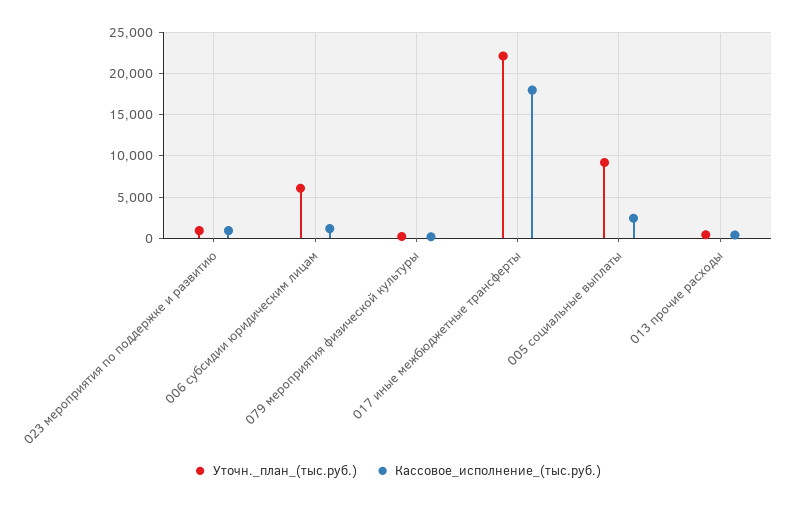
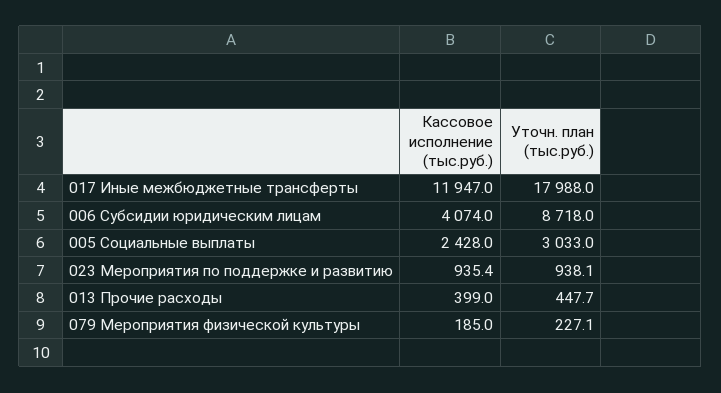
  {
    "Уточн._план_(тыс.руб.)": {
      "023 мероприятия по поддержке и развитию": 938.1,
-     "006 субсидии юридическим лицам": 6000,
+     "006 субсидии юридическим лицам": 8718,
      "079 мероприятия физической культуры": 227.1,
-     "017 иные межбюджетные трансферты": 22000,
+     "017 иные межбюджетные трансферты": 17988,
-     "005 социальные выплаты": 9000,
+     "005 социальные выплаты": 3033,
      "013 прочие расходы": 447.7
    },
    "Кассовое_исполнение_(тыс.руб.)": {
      "023 мероприятия по поддержке и развитию": 935.4,
-     "006 субсидии юридическим лицам": 1000,
+     "006 субсидии юридическим лицам": 4074,
      "079 мероприятия физической культуры": 185,
-     "017 иные межбюджетные трансферты": 18000,
+     "017 иные межбюджетные трансферты": 11947,
      "005 социальные выплаты": 2428,
      "013 прочие расходы": 399
    }
  }

